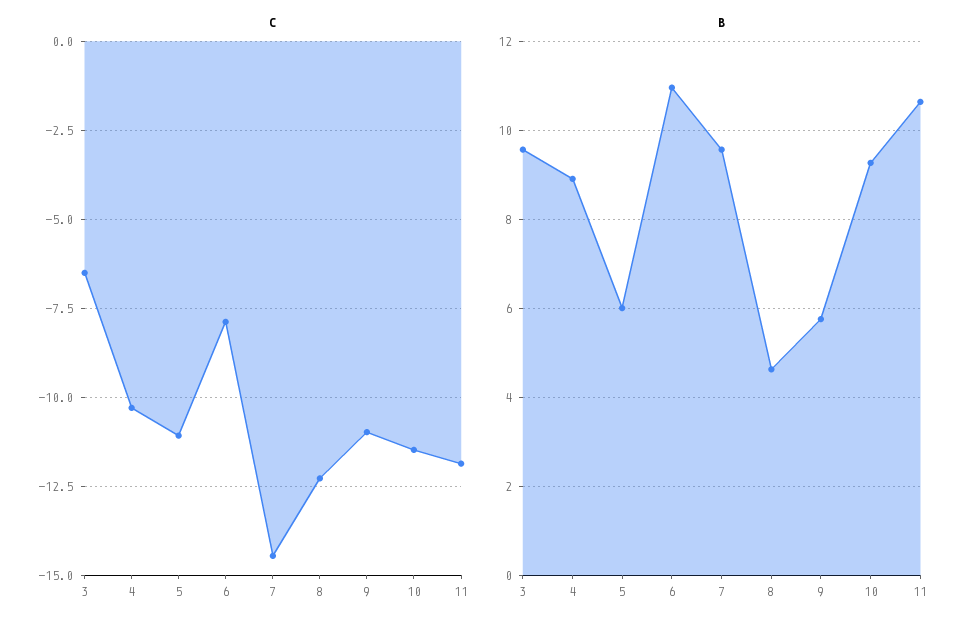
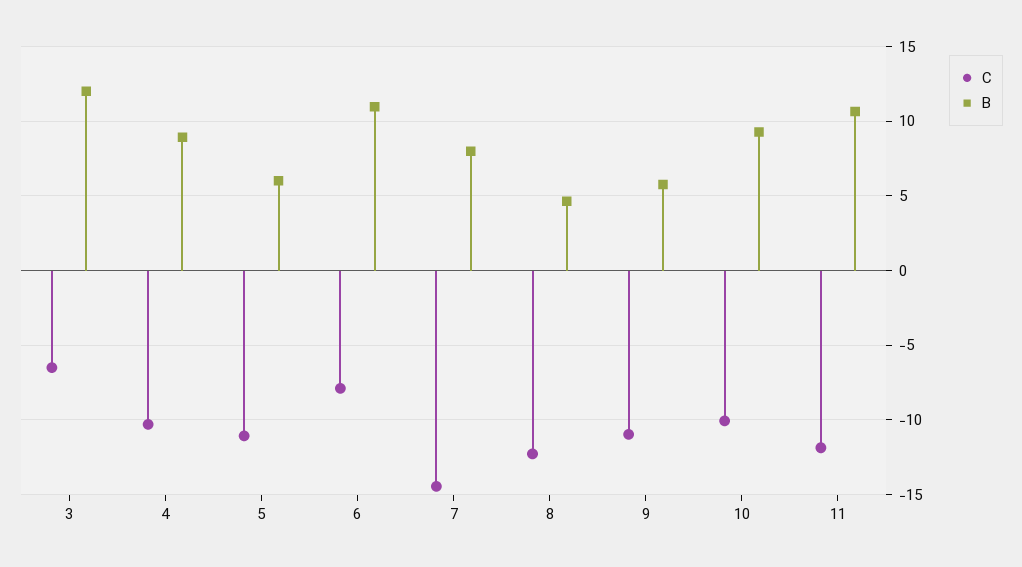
  {
    "C": {
      "3": -6.5,
      "4": -10.25,
      "5": -11,
      "6": -8,
      "7": -14.5,
      "8": -12.25,
      "9": -11,
-     "10": -11.5,
+     "10": -10,
      "11": -11.75
    },
    "B": {
-     "3": 9.6,
+     "3": 12,
      "4": 9,
      "5": 6,
      "6": 11,
-     "7": 9.6,
+     "7": 8,
      "8": 4.6,
      "9": 5.8,
      "10": 9.2,
      "11": 10.6
    }
  }

